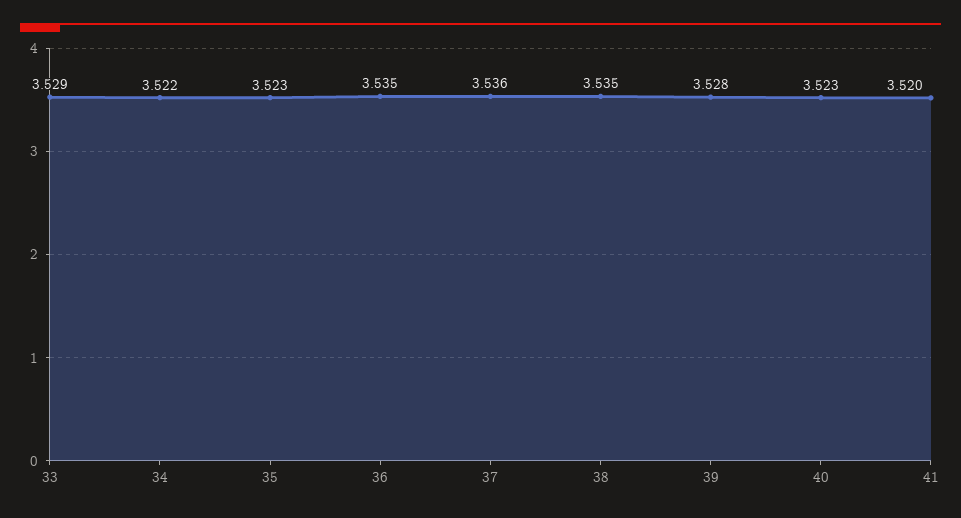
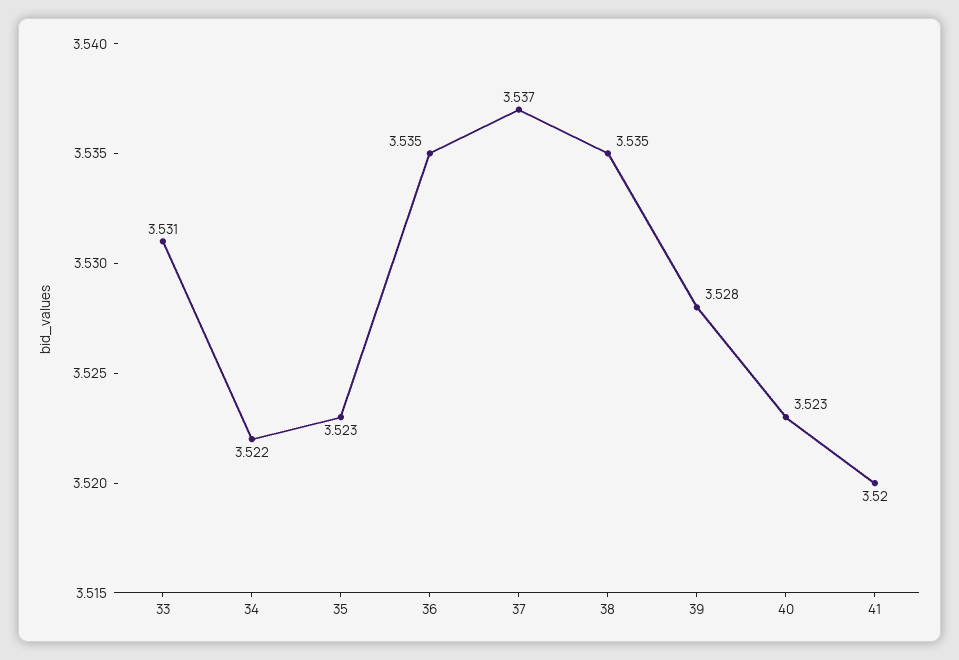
  {
-   "33": 3.529,
+   "33": 3.531,
    "34": 3.522,
    "35": 3.523,
    "36": 3.535,
-   "37": 3.536,
+   "37": 3.537,
    "38": 3.535,
    "39": 3.528,
    "40": 3.523,
    "41": 3.52
  }

